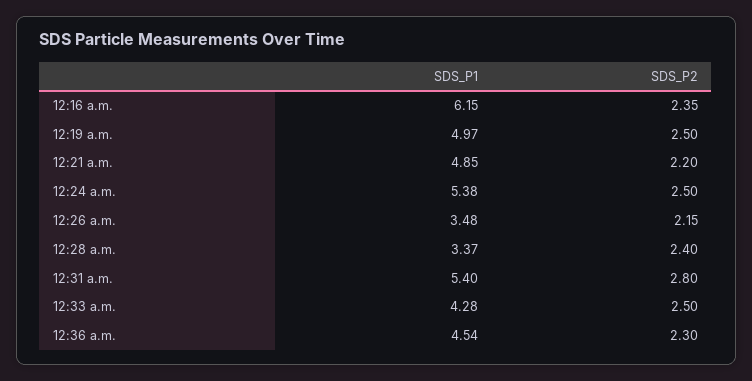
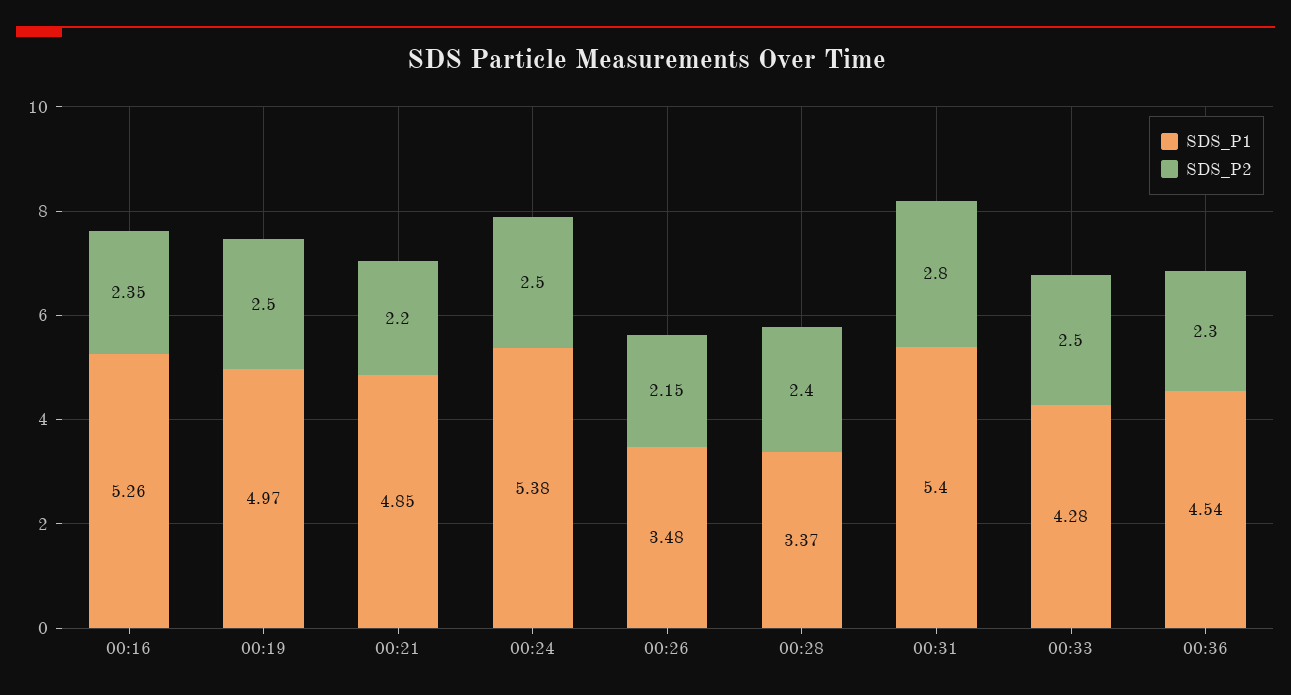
  {
    "SDS_P1": {
-     "12:16 a.m.": 6.15,
+     "12:16 a.m.": 5.26,
      "12:19 a.m.": 4.97,
      "12:21 a.m.": 4.85,
      "12:24 a.m.": 5.38,
      "12:26 a.m.": 3.48,
      "12:28 a.m.": 3.37,
      "12:31 a.m.": 5.4,
      "12:33 a.m.": 4.28,
      "12:36 a.m.": 4.54
    },
    "SDS_P2": {
      "12:16 a.m.": 2.35,
      "12:19 a.m.": 2.5,
      "12:21 a.m.": 2.2,
      "12:24 a.m.": 2.5,
      "12:26 a.m.": 2.15,
      "12:28 a.m.": 2.4,
      "12:31 a.m.": 2.8,
      "12:33 a.m.": 2.5,
      "12:36 a.m.": 2.3
    }
  }

